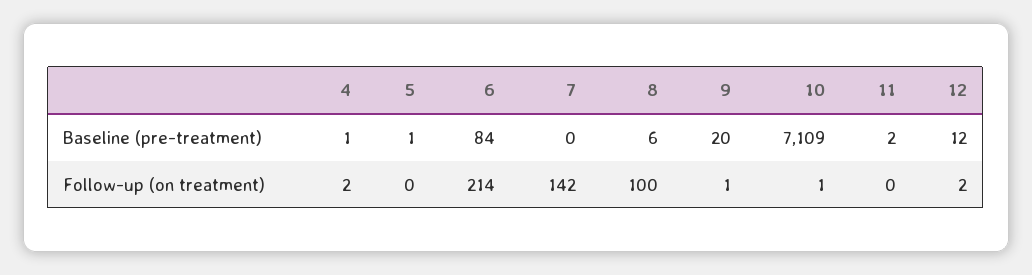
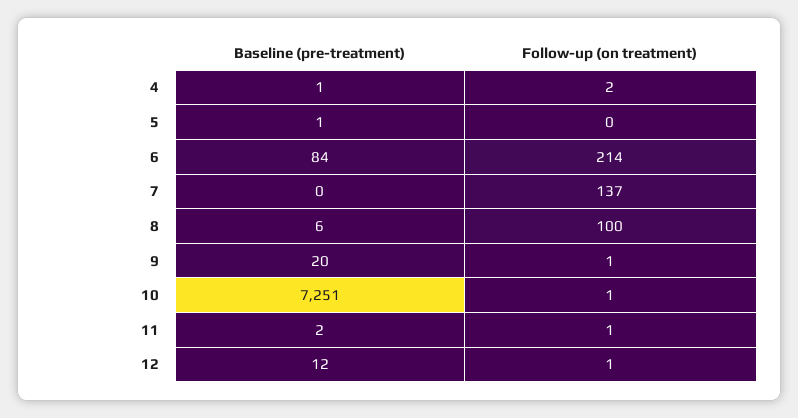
  {
    "4": {
      "Baseline (pre-treatment)": 1,
      "Follow-up (on treatment)": 2
    },
    "5": {
      "Baseline (pre-treatment)": 1,
      "Follow-up (on treatment)": 0
    },
    "6": {
      "Baseline (pre-treatment)": 84,
      "Follow-up (on treatment)": 214
    },
    "7": {
      "Baseline (pre-treatment)": 0,
-     "Follow-up (on treatment)": 142
+     "Follow-up (on treatment)": 137
    },
    "8": {
      "Baseline (pre-treatment)": 6,
      "Follow-up (on treatment)": 100
    },
    "9": {
      "Baseline (pre-treatment)": 20,
      "Follow-up (on treatment)": 1
    },
    "10": {
-     "Baseline (pre-treatment)": 7109,
+     "Baseline (pre-treatment)": 7251,
      "Follow-up (on treatment)": 1
    },
    "11": {
      "Baseline (pre-treatment)": 2,
-     "Follow-up (on treatment)": 0
+     "Follow-up (on treatment)": 1
    },
    "12": {
      "Baseline (pre-treatment)": 12,
-     "Follow-up (on treatment)": 2
+     "Follow-up (on treatment)": 1
    }
  }

